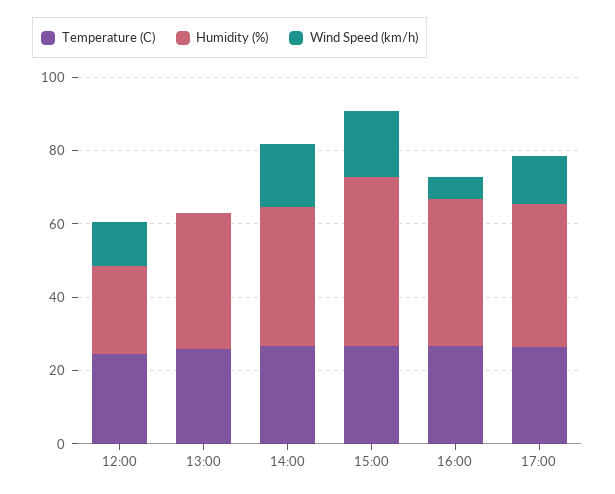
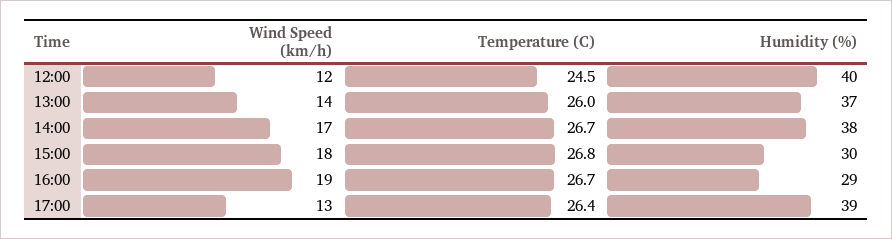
  {
    "Temperature (C)": {
      "12:00": 24.5,
      "13:00": 26,
      "14:00": 26.7,
      "15:00": 26.8,
      "16:00": 26.7,
      "17:00": 26.4
    },
    "Humidity (%)": {
-     "12:00": 25,
+     "12:00": 40,
      "13:00": 37,
      "14:00": 38,
-     "15:00": 45,
+     "15:00": 30,
-     "16:00": 40,
+     "16:00": 29,
      "17:00": 39
    },
    "Wind Speed (km/h)": {
      "12:00": 12,
-     "13:00": 0,
+     "13:00": 14,
      "14:00": 17,
      "15:00": 18,
-     "16:00": 5,
+     "16:00": 19,
      "17:00": 13
    }
  }

